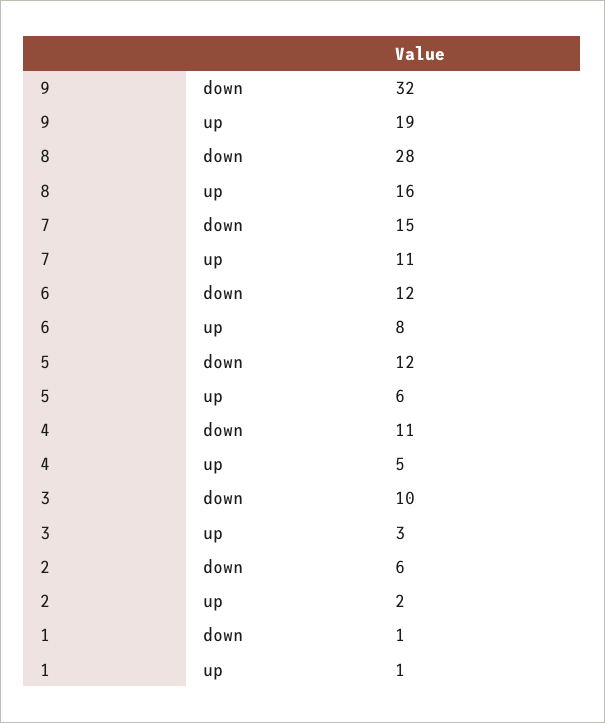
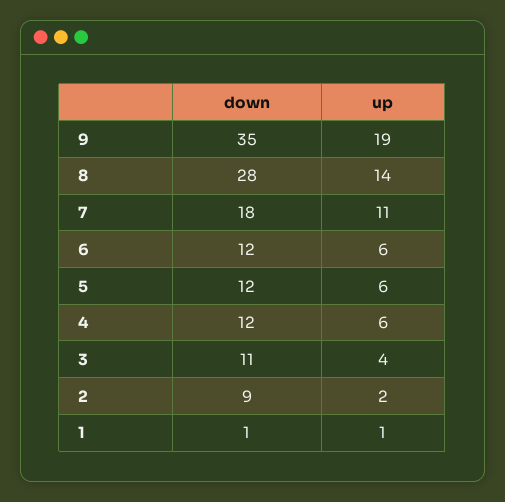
  {
    "9": {
-     "down": 32,
+     "down": 35,
      "up": 19
    },
    "8": {
      "down": 28,
-     "up": 16
+     "up": 14
    },
    "7": {
-     "down": 15,
+     "down": 18,
      "up": 11
    },
    "6": {
      "down": 12,
-     "up": 8
+     "up": 6
    },
    "5": {
      "down": 12,
      "up": 6
    },
    "4": {
-     "down": 11,
+     "down": 12,
-     "up": 5
+     "up": 6
    },
    "3": {
-     "down": 10,
+     "down": 11,
-     "up": 3
+     "up": 4
    },
    "2": {
-     "down": 6,
+     "down": 9,
      "up": 2
    },
    "1": {
      "down": 1,
      "up": 1
    }
  }

